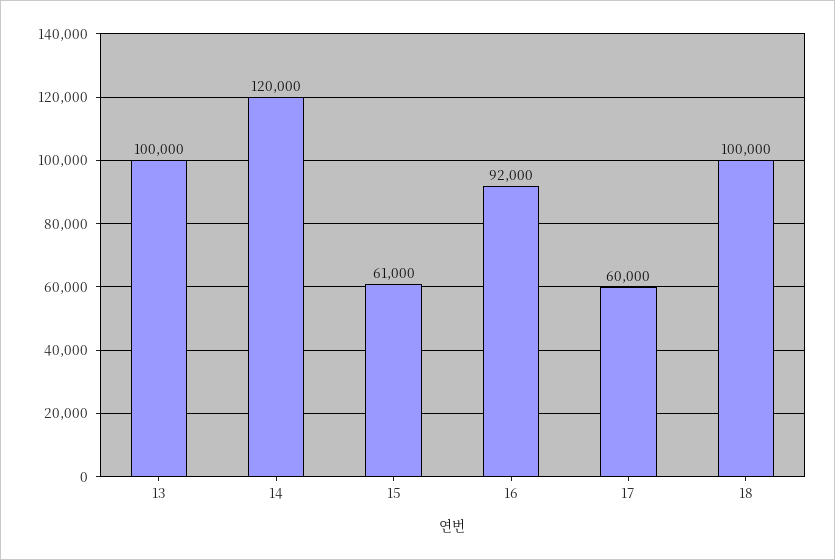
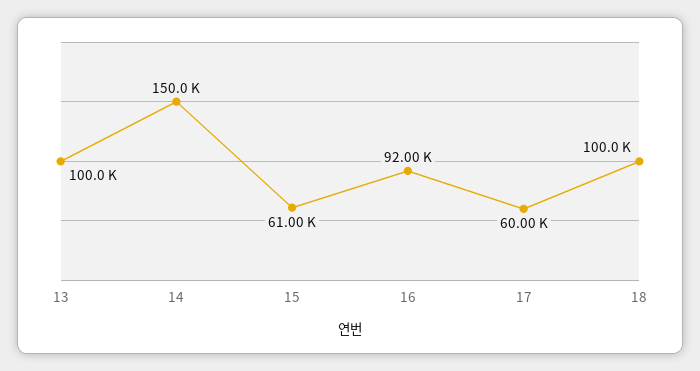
  {
    "13": 100000,
-   "14": 120000,
+   "14": 150000,
    "15": 61000,
    "16": 92000,
    "17": 60000,
    "18": 100000
  }

